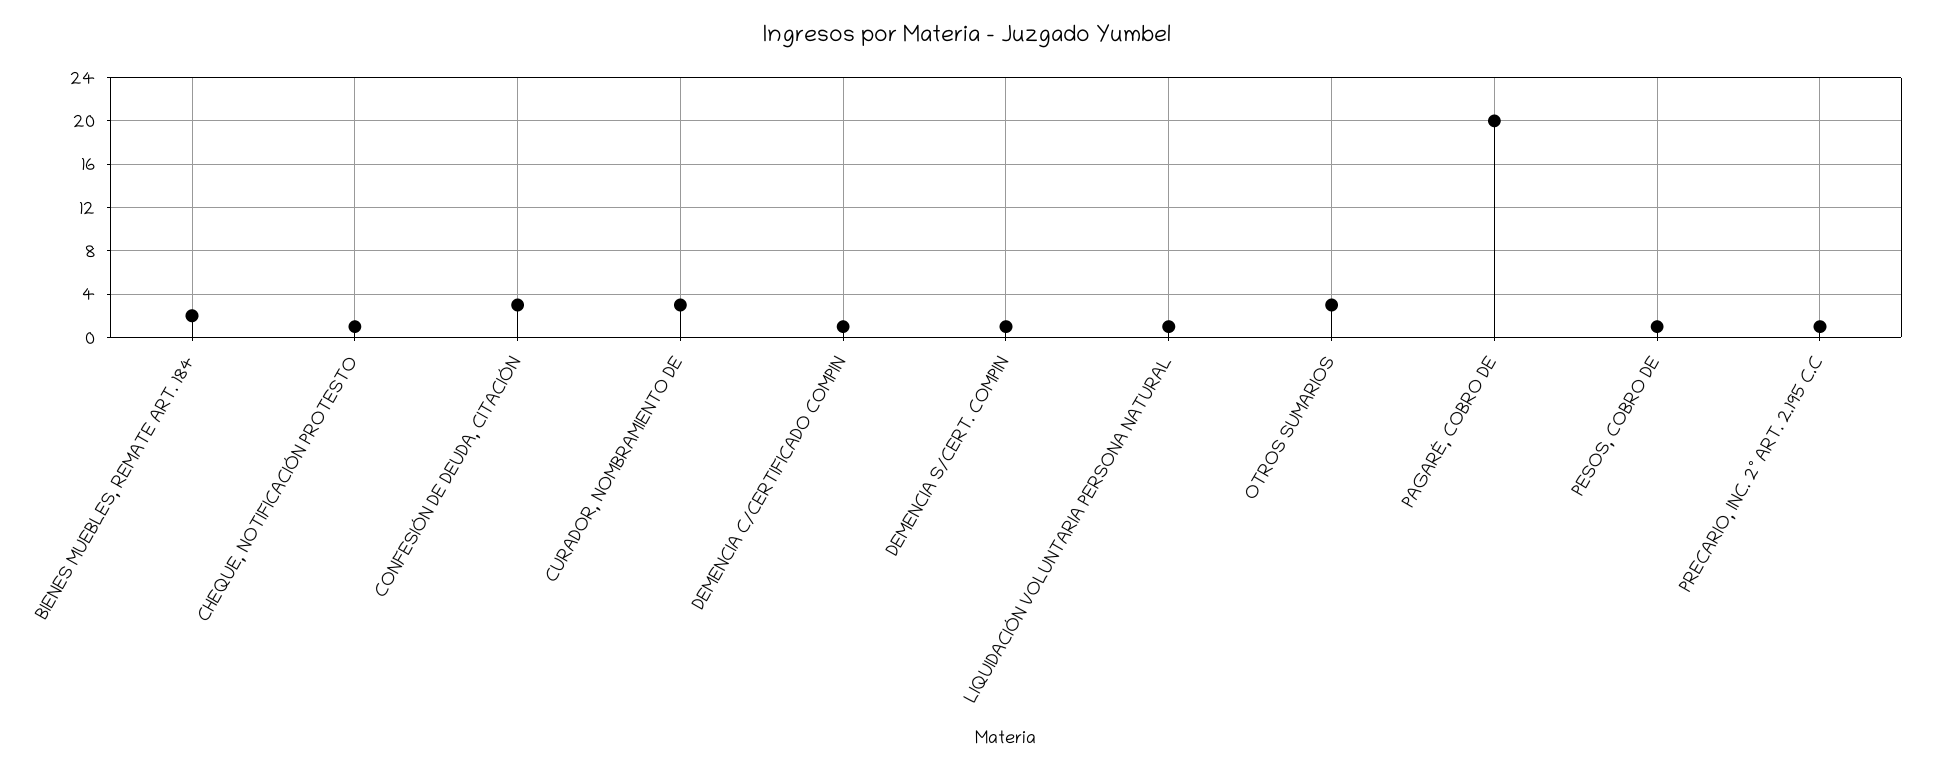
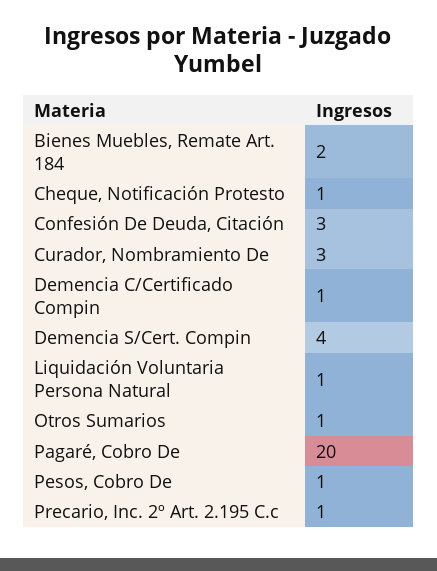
  {
    "BIENES MUEBLES, REMATE ART. 184": 2,
    "CHEQUE, NOTIFICACIÓN PROTESTO": 1,
    "CONFESIÓN DE DEUDA, CITACIÓN": 3,
    "CURADOR, NOMBRAMIENTO DE": 3,
    "DEMENCIA C/CERTIFICADO COMPIN": 1,
-   "DEMENCIA S/CERT. COMPIN": 1,
+   "DEMENCIA S/CERT. COMPIN": 4,
    "LIQUIDACIÓN VOLUNTARIA PERSONA NATURAL": 1,
-   "OTROS SUMARIOS": 3,
+   "OTROS SUMARIOS": 1,
    "PAGARÉ, COBRO DE": 20,
    "PESOS, COBRO DE": 1,
    "PRECARIO, INC. 2º ART. 2.195 C.C": 1
  }

